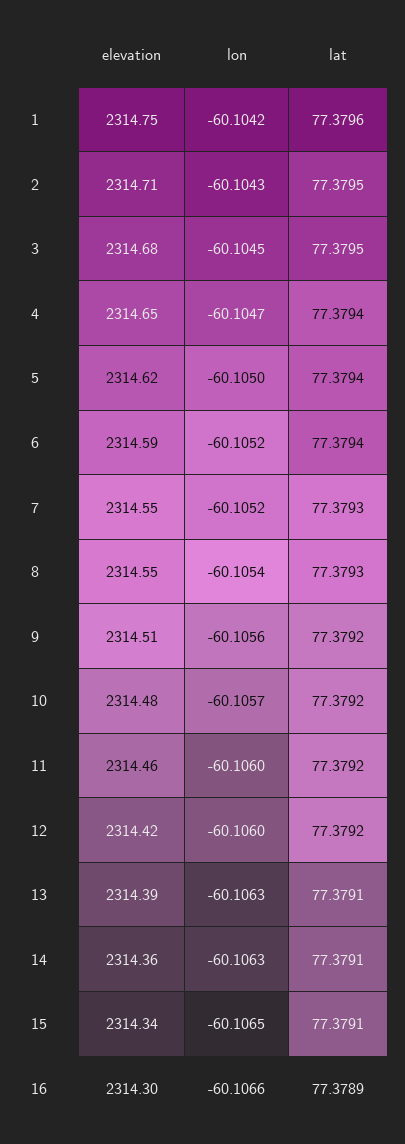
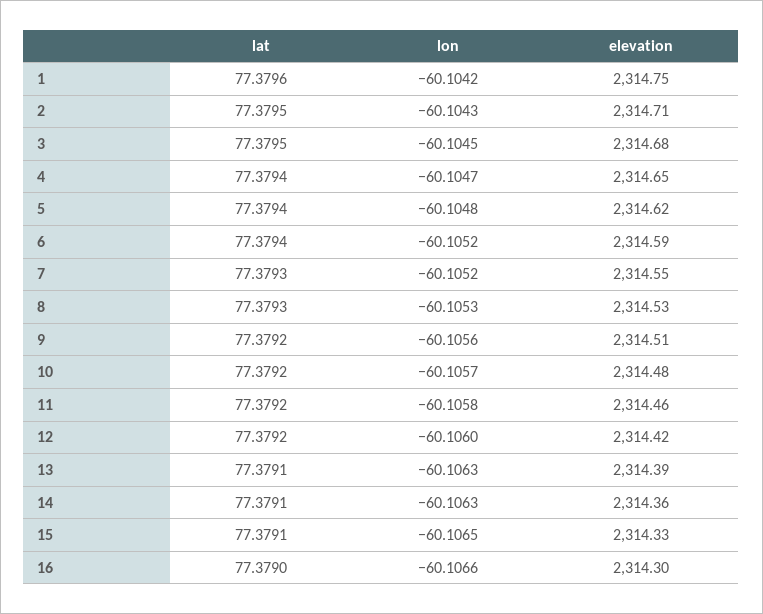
  {
    "elevation": {
      "1": 2314.75,
      "2": 2314.71,
      "3": 2314.68,
      "4": 2314.65,
      "5": 2314.62,
      "6": 2314.59,
      "7": 2314.55,
-     "8": 2314.55,
+     "8": 2314.53,
      "9": 2314.51,
      "10": 2314.48,
      "11": 2314.46,
      "12": 2314.42,
      "13": 2314.39,
      "14": 2314.36,
-     "15": 2314.34,
+     "15": 2314.33,
      "16": 2314.3
    },
    "lon": {
      "1": -60.1042,
      "2": -60.1043,
      "3": -60.1045,
      "4": -60.1047,
-     "5": -60.105,
+     "5": -60.1048,
      "6": -60.1052,
      "7": -60.1052,
-     "8": -60.1054,
+     "8": -60.1053,
      "9": -60.1056,
      "10": -60.1057,
-     "11": -60.106,
+     "11": -60.1058,
      "12": -60.106,
      "13": -60.1063,
      "14": -60.1063,
      "15": -60.1065,
      "16": -60.1066
    },
    "lat": {
      "1": 77.3796,
      "2": 77.3795,
      "3": 77.3795,
      "4": 77.3794,
      "5": 77.3794,
      "6": 77.3794,
      "7": 77.3793,
      "8": 77.3793,
      "9": 77.3792,
      "10": 77.3792,
      "11": 77.3792,
      "12": 77.3792,
      "13": 77.3791,
      "14": 77.3791,
      "15": 77.3791,
-     "16": 77.3789
+     "16": 77.379
    }
  }

